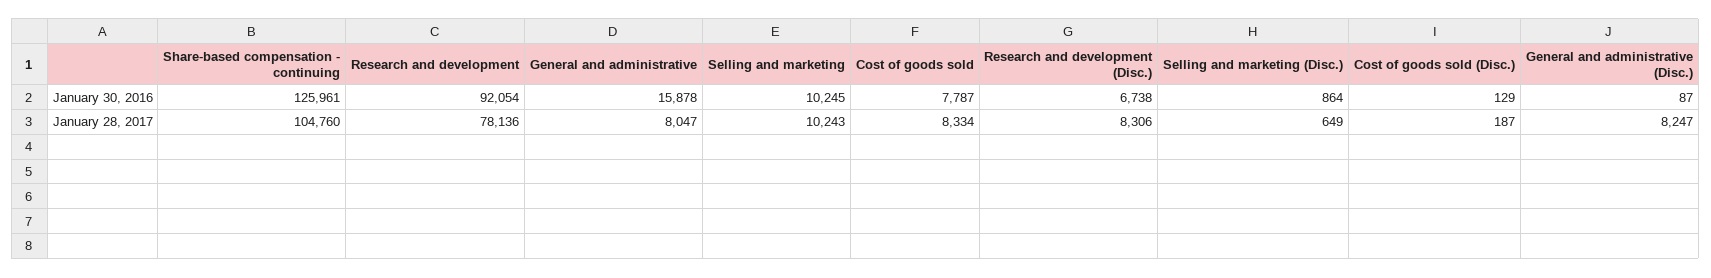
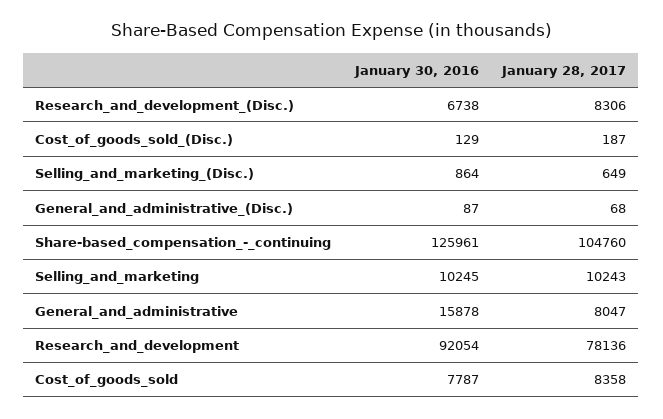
  {
    "Share-based compensation - continuing": {
      "January 30, 2016": 125961,
      "January 28, 2017": 104760
    },
    "Research and development": {
      "January 30, 2016": 92054,
      "January 28, 2017": 78136
    },
    "General and administrative": {
      "January 30, 2016": 15878,
      "January 28, 2017": 8047
    },
    "Selling and marketing": {
      "January 30, 2016": 10245,
      "January 28, 2017": 10243
    },
    "Cost of goods sold": {
      "January 30, 2016": 7787,
-     "January 28, 2017": 8334
+     "January 28, 2017": 8358
    },
    "Research and development (Disc.)": {
      "January 30, 2016": 6738,
      "January 28, 2017": 8306
    },
    "Selling and marketing (Disc.)": {
      "January 30, 2016": 864,
      "January 28, 2017": 649
    },
    "Cost of goods sold (Disc.)": {
      "January 30, 2016": 129,
      "January 28, 2017": 187
    },
    "General and administrative (Disc.)": {
      "January 30, 2016": 87,
-     "January 28, 2017": 8247
+     "January 28, 2017": 68
    }
  }

